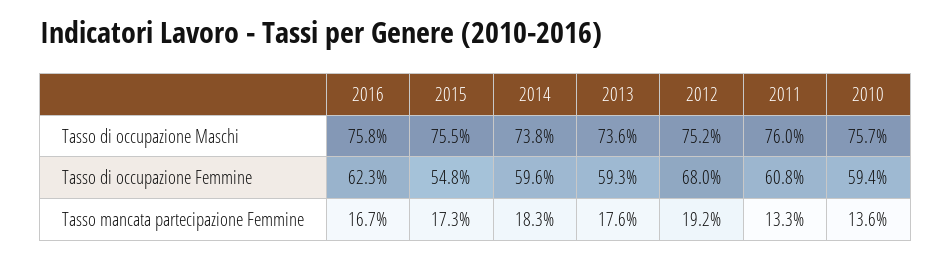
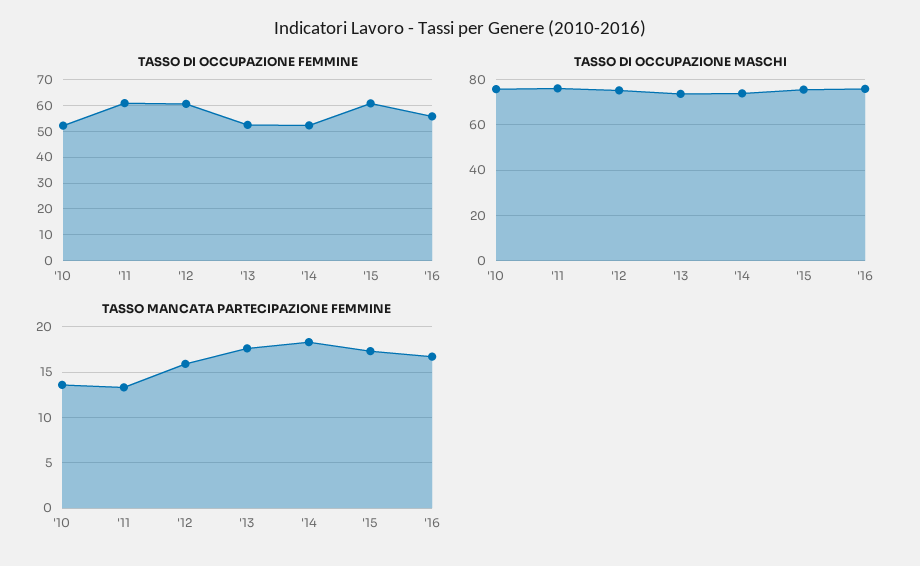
  {
    "Tasso di occupazione Maschi": {
      "2016": 75.8,
      "2015": 75.5,
      "2014": 73.8,
      "2013": 73.6,
      "2012": 75.2,
      "2011": 76,
      "2010": 75.7
    },
    "Tasso di occupazione Femmine": {
-     "2016": 62.3,
+     "2016": 55,
-     "2015": 54.8,
+     "2015": 60,
-     "2014": 59.6,
+     "2014": 52.5,
-     "2013": 59.3,
+     "2013": 52.5,
-     "2012": 68,
+     "2012": 60,
      "2011": 60.8,
-     "2010": 59.4
+     "2010": 52.5
    },
    "Tasso mancata partecipazione Femmine": {
      "2016": 16.7,
      "2015": 17.3,
      "2014": 18.3,
      "2013": 17.6,
-     "2012": 19.2,
+     "2012": 16,
      "2011": 13.3,
      "2010": 13.6
    }
  }

